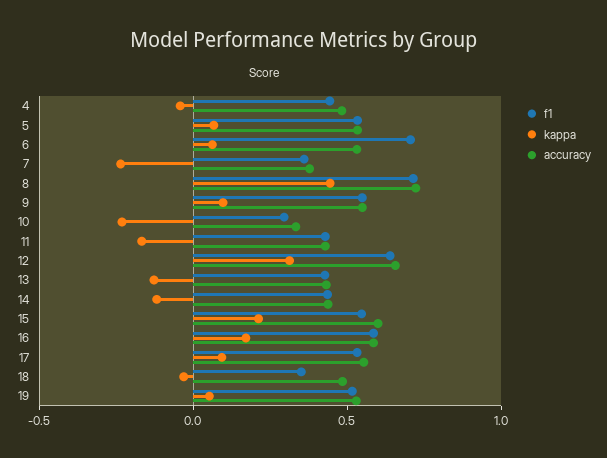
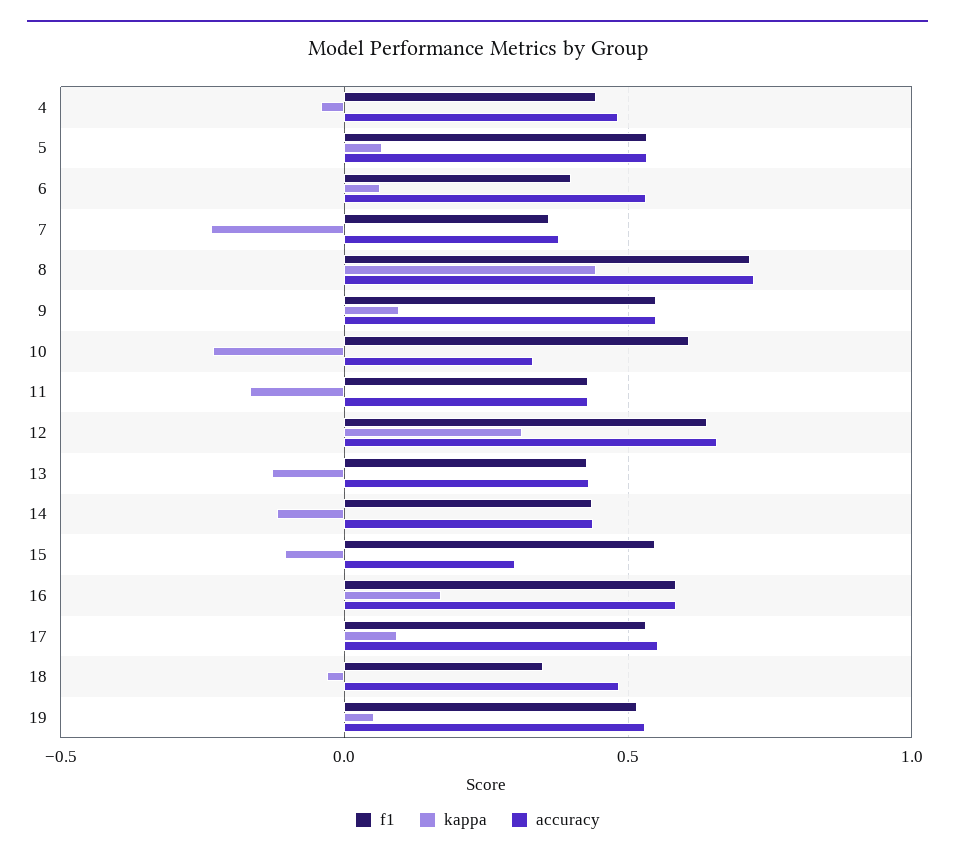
  {
    "f1": {
      "4": 0.45,
      "5": 0.55,
-     "6": 0.7,
+     "6": 0.4,
      "7": 0.35,
      "8": 0.7,
      "9": 0.55,
-     "10": 0.3,
+     "10": 0.6,
      "11": 0.45,
      "12": 0.65,
      "13": 0.45,
      "14": 0.45,
      "15": 0.55,
      "16": 0.6,
      "17": 0.55,
      "18": 0.35,
      "19": 0.5
    },
    "kappa": {
      "4": -0.05,
      "5": 0.05,
      "6": 0.05,
      "7": -0.25,
      "8": 0.45,
      "9": 0.1,
      "10": -0.25,
      "11": -0.15,
      "12": 0.3,
      "13": -0.15,
      "14": -0.1,
-     "15": 0.2,
+     "15": -0.1,
      "16": 0.15,
      "17": 0.1,
      "18": -0.05,
      "19": 0.05
    },
    "accuracy": {
      "4": 0.5,
      "5": 0.55,
      "6": 0.55,
      "7": 0.4,
      "8": 0.7,
      "9": 0.55,
      "10": 0.35,
      "11": 0.45,
      "12": 0.65,
      "13": 0.45,
      "14": 0.45,
-     "15": 0.6,
+     "15": 0.3,
      "16": 0.6,
      "17": 0.55,
      "18": 0.5,
      "19": 0.55
    }
  }

